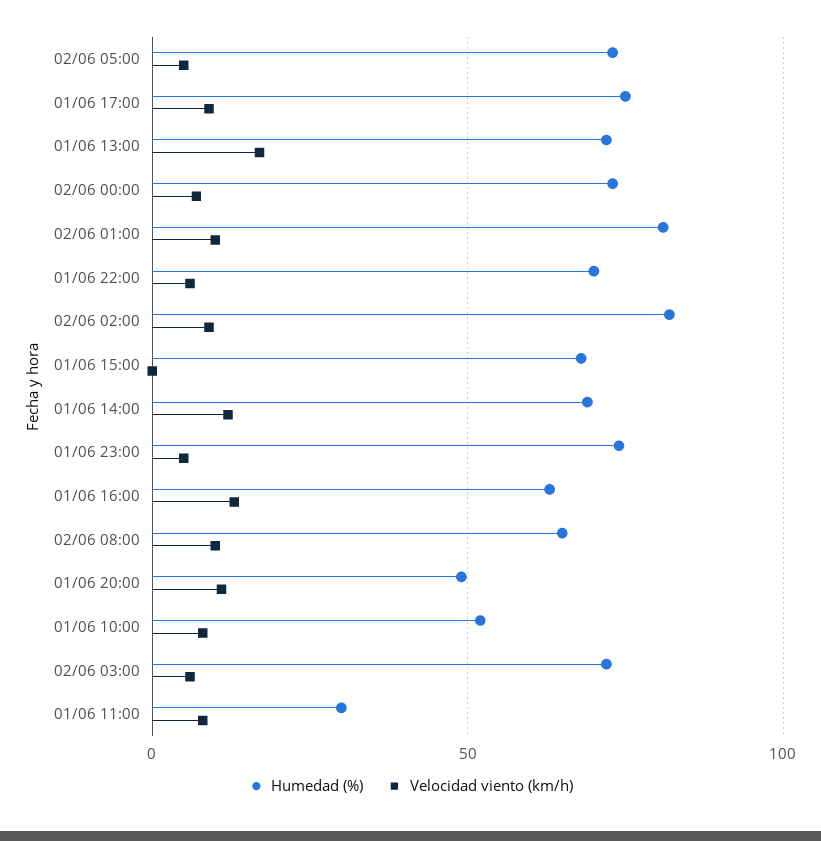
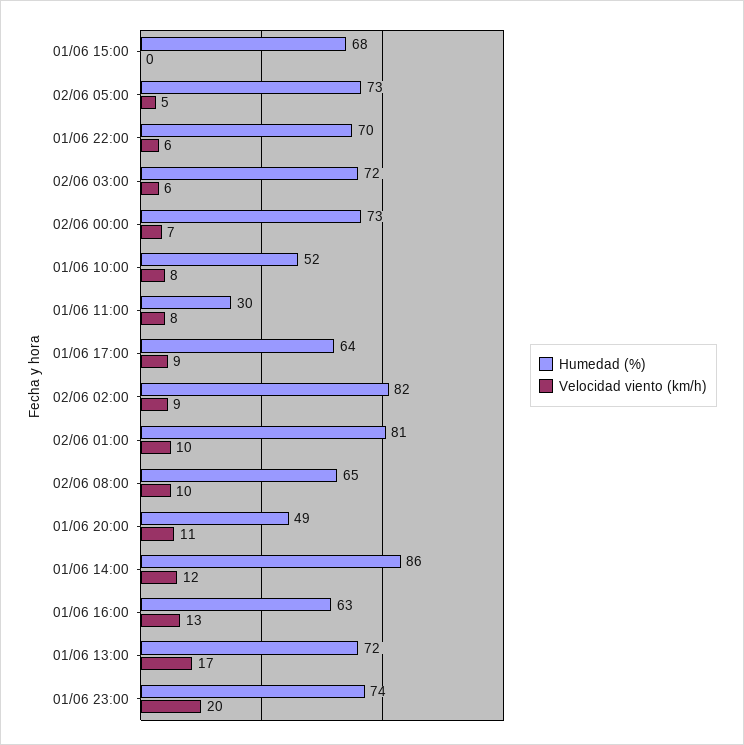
  {
    "Humedad (%)": {
      "02/06 05:00": 73,
-     "01/06 17:00": 75,
+     "01/06 17:00": 64,
      "01/06 13:00": 72,
      "02/06 00:00": 73,
      "02/06 01:00": 81,
      "01/06 22:00": 70,
      "02/06 02:00": 82,
      "01/06 15:00": 68,
-     "01/06 14:00": 70,
+     "01/06 14:00": 86,
      "01/06 23:00": 74,
      "01/06 16:00": 63,
      "02/06 08:00": 65,
      "01/06 20:00": 49,
      "01/06 10:00": 52,
      "02/06 03:00": 72,
      "01/06 11:00": 30
    },
    "Velocidad viento (km/h)": {
      "02/06 05:00": 5,
      "01/06 17:00": 9,
      "01/06 13:00": 17,
      "02/06 00:00": 7,
      "02/06 01:00": 10,
      "01/06 22:00": 6,
      "02/06 02:00": 9,
      "01/06 15:00": 0,
      "01/06 14:00": 12,
-     "01/06 23:00": 5,
+     "01/06 23:00": 20,
      "01/06 16:00": 13,
      "02/06 08:00": 10,
      "01/06 20:00": 11,
      "01/06 10:00": 8,
      "02/06 03:00": 6,
      "01/06 11:00": 8
    }
  }

